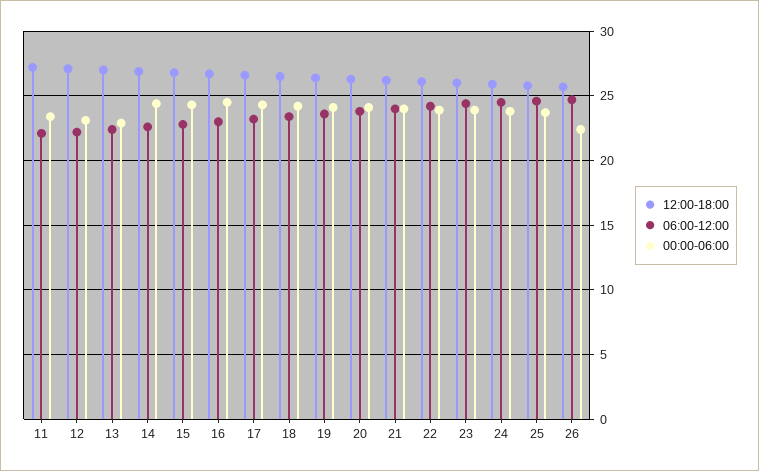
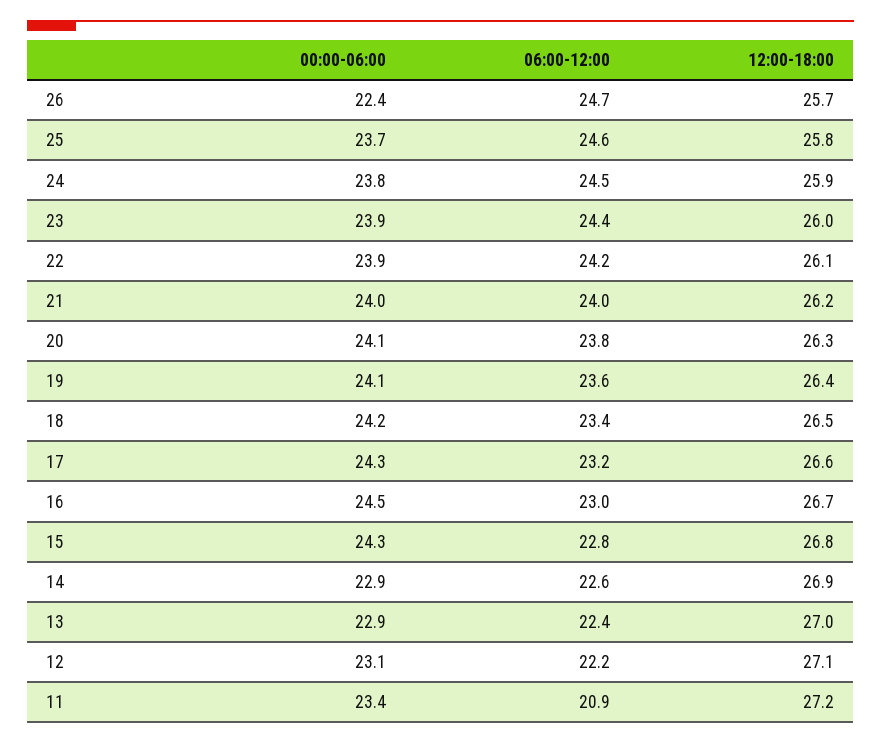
  {
    "12:00-18:00": {
      "11": 27.2,
      "12": 27.1,
      "13": 27,
      "14": 26.9,
      "15": 26.8,
      "16": 26.7,
      "17": 26.6,
      "18": 26.5,
      "19": 26.4,
      "20": 26.3,
      "21": 26.2,
      "22": 26.1,
      "23": 26,
      "24": 25.9,
      "25": 25.8,
      "26": 25.7
    },
    "06:00-12:00": {
-     "11": 22,
+     "11": 20.9,
      "12": 22.2,
      "13": 22.4,
      "14": 22.6,
      "15": 22.8,
      "16": 23,
      "17": 23.2,
      "18": 23.4,
      "19": 23.6,
      "20": 23.8,
      "21": 24,
      "22": 24.2,
      "23": 24.4,
      "24": 24.5,
      "25": 24.6,
      "26": 24.7
    },
    "00:00-06:00": {
      "11": 23.4,
      "12": 23.1,
      "13": 22.9,
-     "14": 24.5,
+     "14": 22.9,
      "15": 24.3,
      "16": 24.5,
      "17": 24.3,
      "18": 24.2,
      "19": 24.1,
      "20": 24.1,
      "21": 24,
      "22": 23.9,
      "23": 23.9,
      "24": 23.8,
      "25": 23.7,
      "26": 22.4
    }
  }

